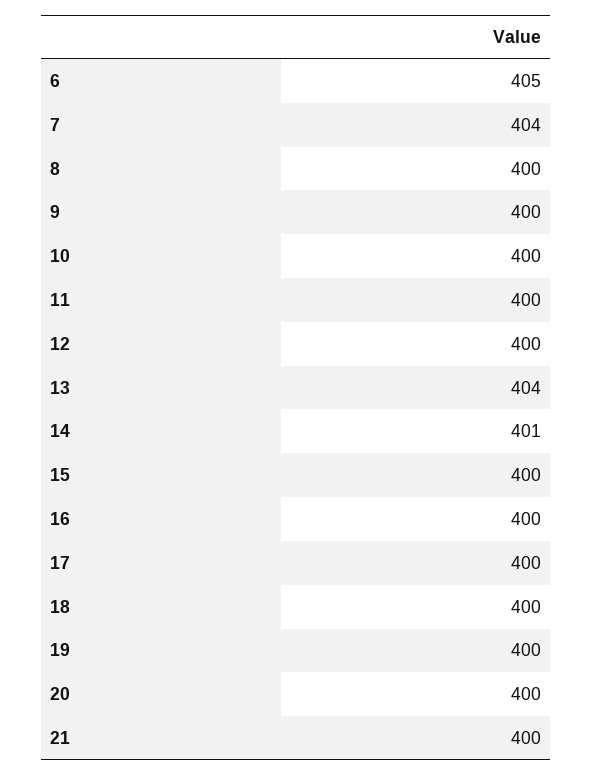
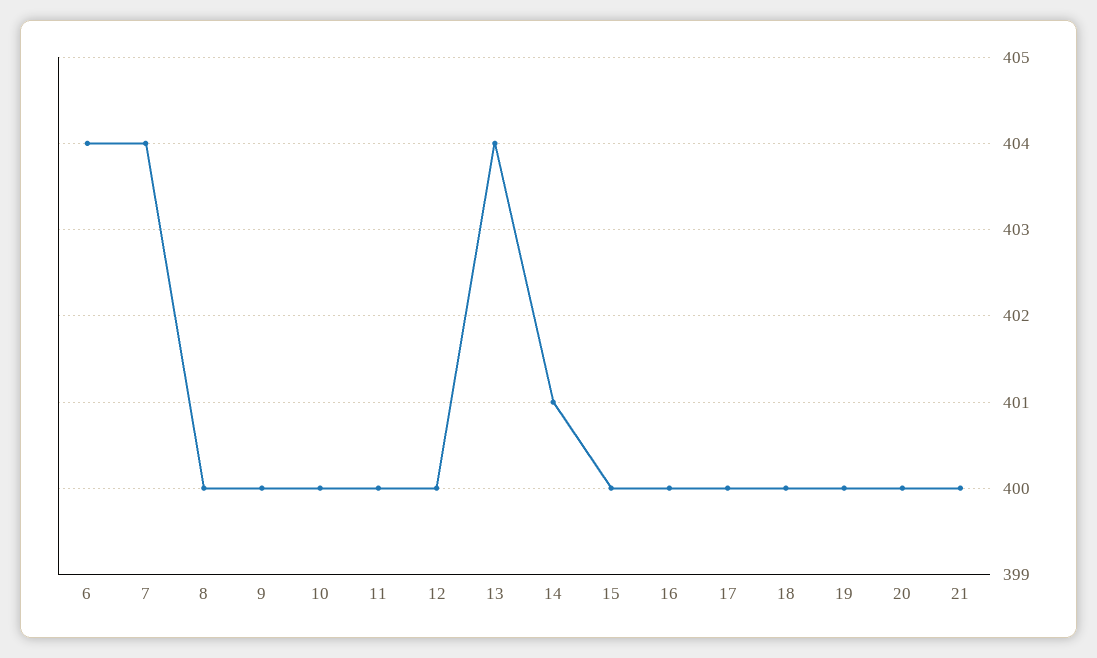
  {
-   "6": 405,
+   "6": 404,
    "7": 404,
    "8": 400,
    "9": 400,
    "10": 400,
    "11": 400,
    "12": 400,
    "13": 404,
    "14": 401,
    "15": 400,
    "16": 400,
    "17": 400,
    "18": 400,
    "19": 400,
    "20": 400,
    "21": 400
  }

